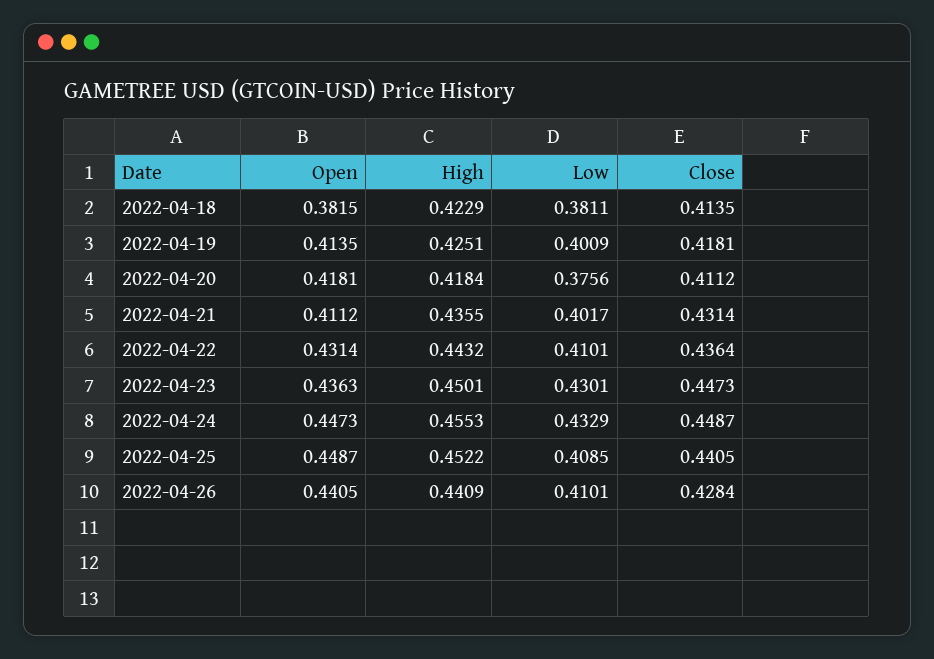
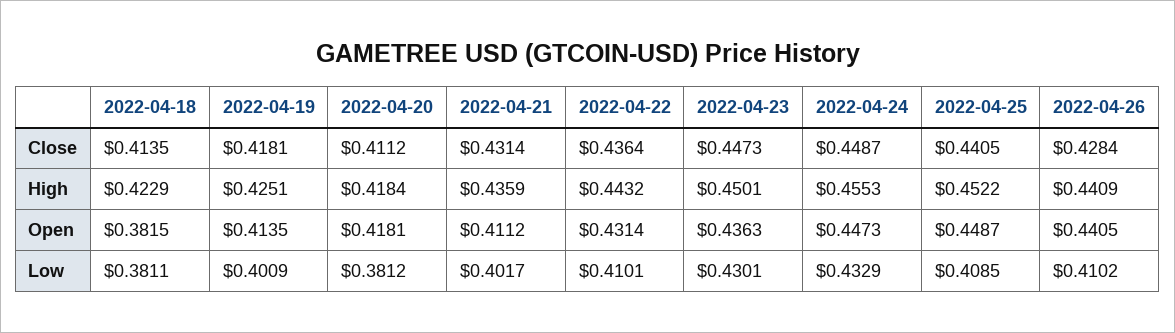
  {
    "Open": {
      "2022-04-18": 0.3815,
      "2022-04-19": 0.4135,
      "2022-04-20": 0.4181,
      "2022-04-21": 0.4112,
      "2022-04-22": 0.4314,
      "2022-04-23": 0.4363,
      "2022-04-24": 0.4473,
      "2022-04-25": 0.4487,
      "2022-04-26": 0.4405
    },
    "High": {
      "2022-04-18": 0.4229,
      "2022-04-19": 0.4251,
      "2022-04-20": 0.4184,
-     "2022-04-21": 0.4355,
+     "2022-04-21": 0.4359,
      "2022-04-22": 0.4432,
      "2022-04-23": 0.4501,
      "2022-04-24": 0.4553,
      "2022-04-25": 0.4522,
      "2022-04-26": 0.4409
    },
    "Low": {
      "2022-04-18": 0.3811,
      "2022-04-19": 0.4009,
-     "2022-04-20": 0.3756,
+     "2022-04-20": 0.3812,
      "2022-04-21": 0.4017,
      "2022-04-22": 0.4101,
      "2022-04-23": 0.4301,
      "2022-04-24": 0.4329,
      "2022-04-25": 0.4085,
-     "2022-04-26": 0.4101
+     "2022-04-26": 0.4102
    },
    "Close": {
      "2022-04-18": 0.4135,
      "2022-04-19": 0.4181,
      "2022-04-20": 0.4112,
      "2022-04-21": 0.4314,
      "2022-04-22": 0.4364,
      "2022-04-23": 0.4473,
      "2022-04-24": 0.4487,
      "2022-04-25": 0.4405,
      "2022-04-26": 0.4284
    }
  }

